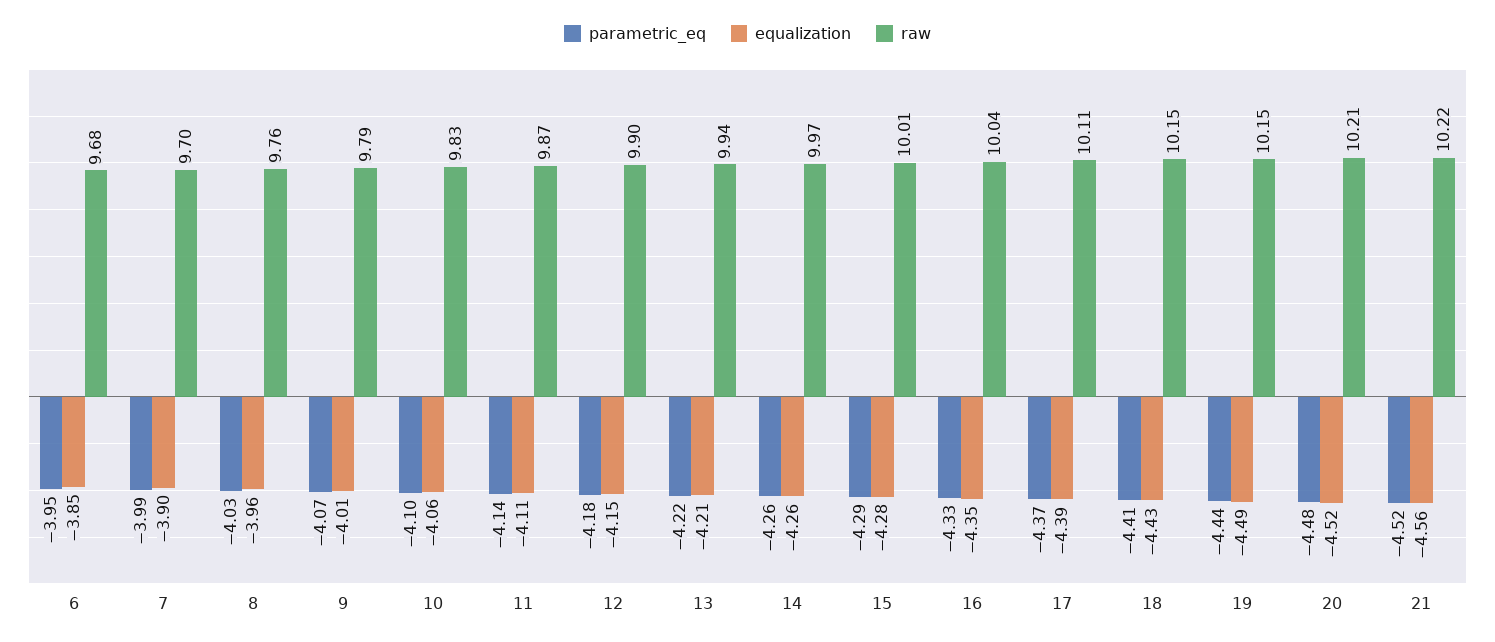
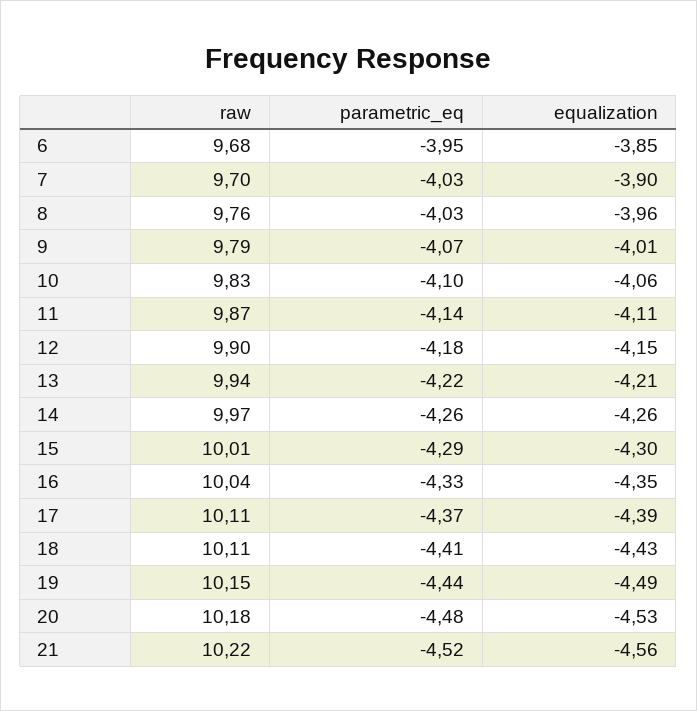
  {
    "parametric_eq": {
      "6": -3.95,
-     "7": -3.99,
+     "7": -4.03,
      "8": -4.03,
      "9": -4.07,
      "10": -4.1,
      "11": -4.14,
      "12": -4.18,
      "13": -4.22,
      "14": -4.26,
      "15": -4.29,
      "16": -4.33,
      "17": -4.37,
      "18": -4.41,
      "19": -4.44,
      "20": -4.48,
      "21": -4.52
    },
    "equalization": {
      "6": -3.85,
      "7": -3.9,
      "8": -3.96,
      "9": -4.01,
      "10": -4.06,
      "11": -4.11,
      "12": -4.15,
      "13": -4.21,
      "14": -4.26,
-     "15": -4.28,
+     "15": -4.3,
      "16": -4.35,
      "17": -4.39,
      "18": -4.43,
      "19": -4.49,
-     "20": -4.52,
+     "20": -4.53,
      "21": -4.56
    },
    "raw": {
      "6": 9.68,
      "7": 9.7,
      "8": 9.76,
      "9": 9.79,
      "10": 9.83,
      "11": 9.87,
      "12": 9.9,
      "13": 9.94,
      "14": 9.97,
      "15": 10.01,
      "16": 10.04,
      "17": 10.11,
-     "18": 10.15,
+     "18": 10.11,
      "19": 10.15,
-     "20": 10.21,
+     "20": 10.18,
      "21": 10.22
    }
  }

